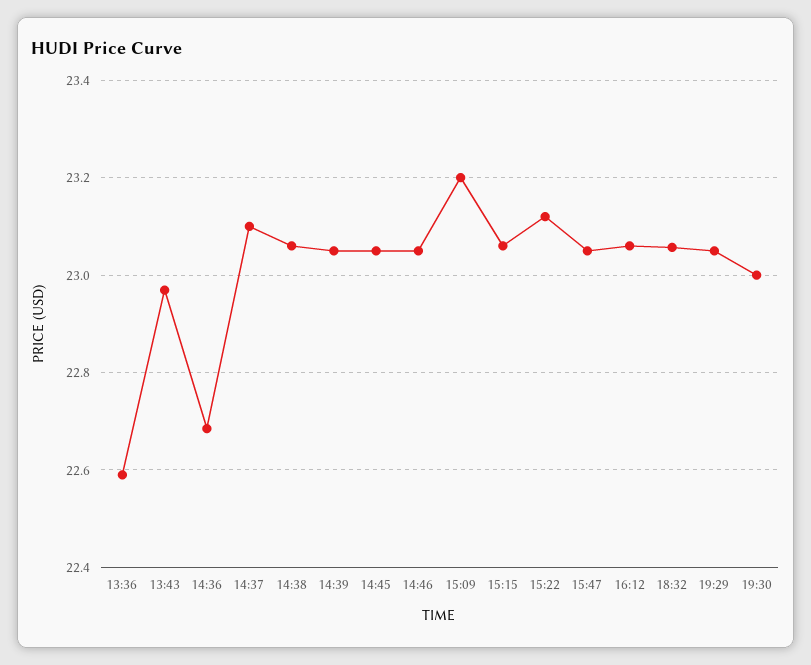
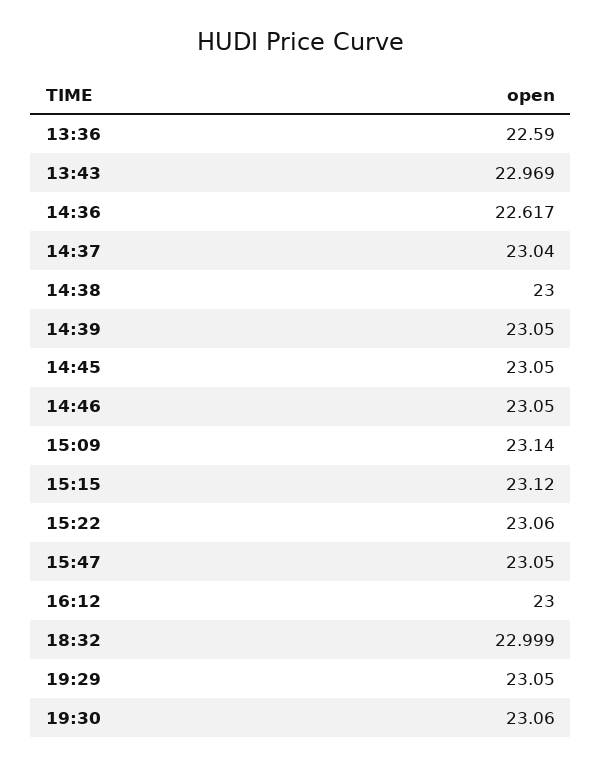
  {
    "13:36": 22.59,
    "13:43": 22.969,
-   "14:36": 22.68,
+   "14:36": 22.617,
-   "14:37": 23.1,
+   "14:37": 23.04,
-   "14:38": 23.06,
+   "14:38": 23,
    "14:39": 23.05,
    "14:45": 23.05,
    "14:46": 23.05,
-   "15:09": 23.2,
+   "15:09": 23.14,
-   "15:15": 23.06,
+   "15:15": 23.12,
-   "15:22": 23.12,
+   "15:22": 23.06,
    "15:47": 23.05,
-   "16:12": 23.06,
+   "16:12": 23,
-   "18:32": 23.06,
+   "18:32": 22.999,
    "19:29": 23.05,
-   "19:30": 23
+   "19:30": 23.06
  }

